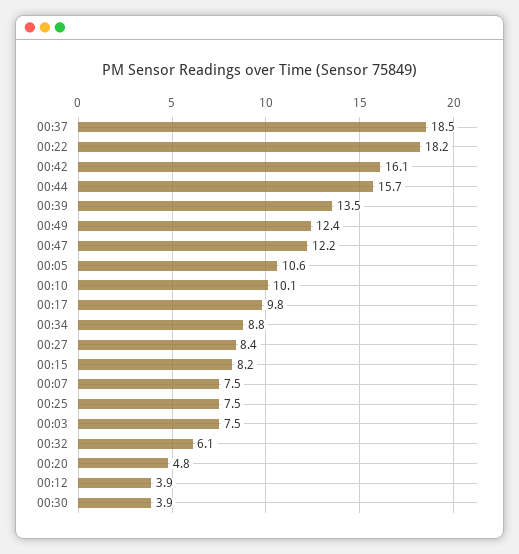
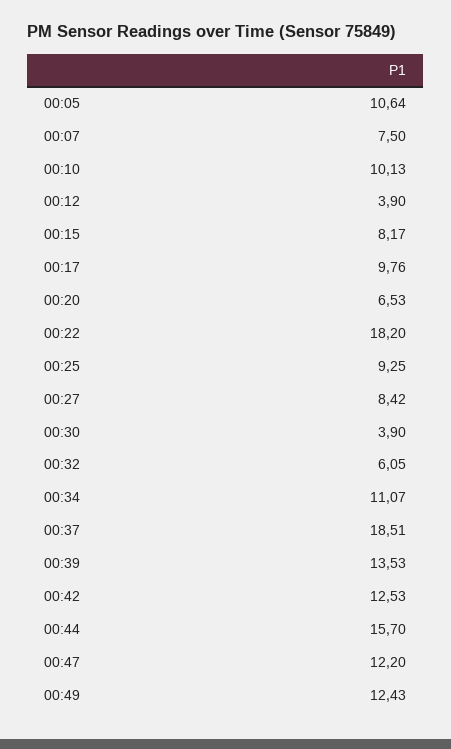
  {
    "00:37": 18.51,
    "00:22": 18.2,
-   "00:42": 16.1,
+   "00:42": 12.53,
    "00:44": 15.7,
    "00:39": 13.53,
    "00:49": 12.43,
    "00:47": 12.2,
    "00:05": 10.64,
    "00:10": 10.13,
    "00:17": 9.76,
-   "00:34": 8.8,
+   "00:34": 11.07,
    "00:27": 8.42,
    "00:15": 8.17,
    "00:07": 7.5,
-   "00:25": 7.5,
+   "00:25": 9.25,
-   "00:03": 7.5,
    "00:32": 6.05,
-   "00:20": 4.8,
+   "00:20": 6.53,
    "00:12": 3.9,
    "00:30": 3.9
  }

